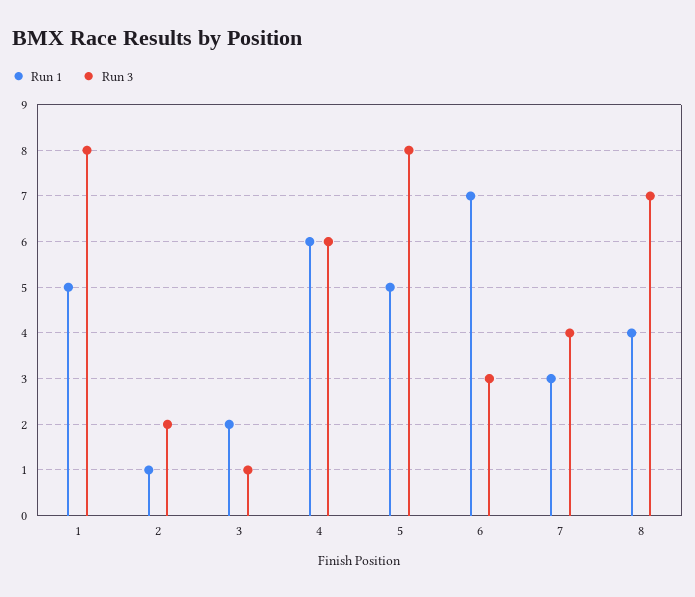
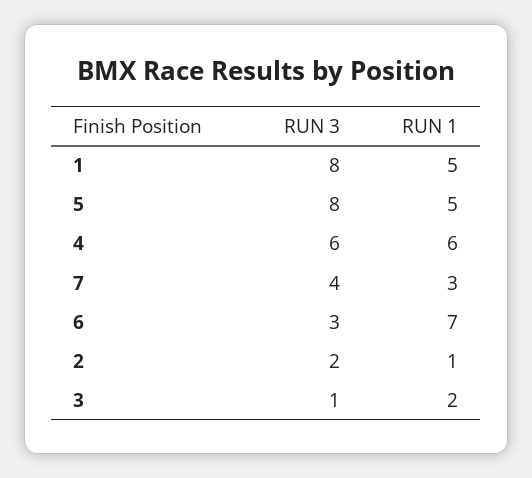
  {
    "Run 1": {
      "1": 5,
      "2": 1,
      "3": 2,
      "4": 6,
      "5": 5,
      "6": 7,
-     "7": 3,
+     "7": 3
-     "8": 4
    },
    "Run 3": {
      "1": 8,
      "2": 2,
      "3": 1,
      "4": 6,
      "5": 8,
      "6": 3,
-     "7": 4,
+     "7": 4
-     "8": 7
    }
  }

